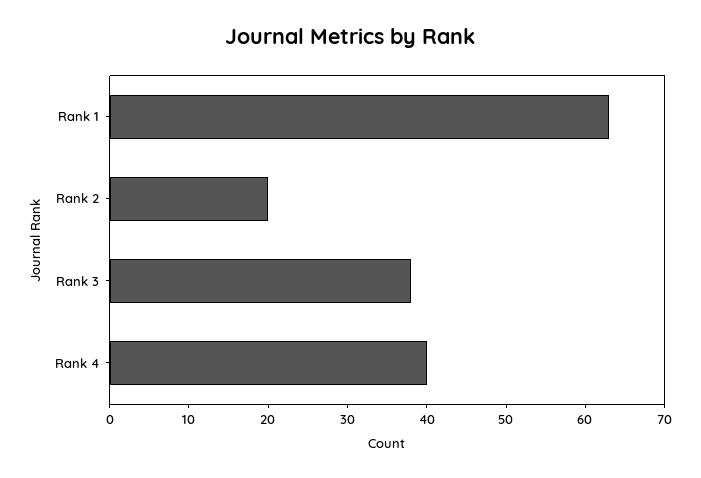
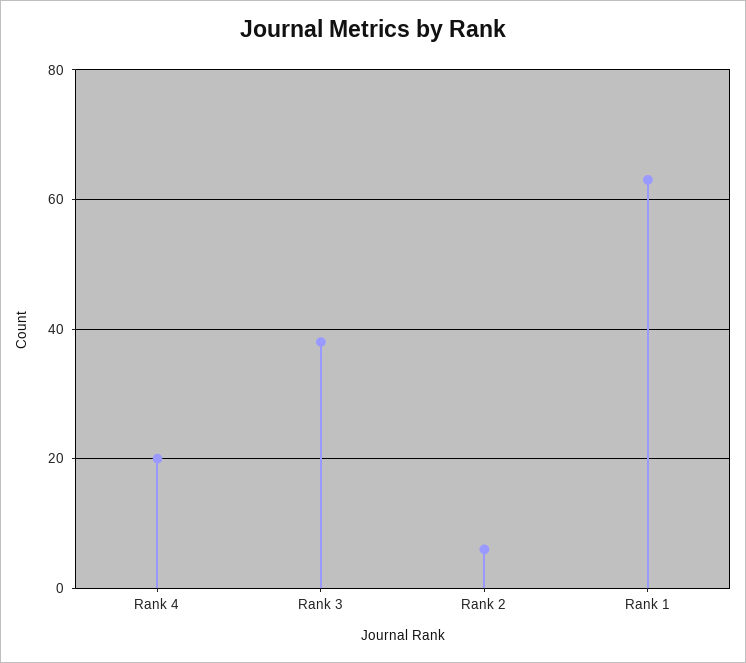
  {
    "Rank 1": 65,
-   "Rank 2": 20,
+   "Rank 2": 5,
    "Rank 3": 40,
-   "Rank 4": 40
+   "Rank 4": 20
  }

